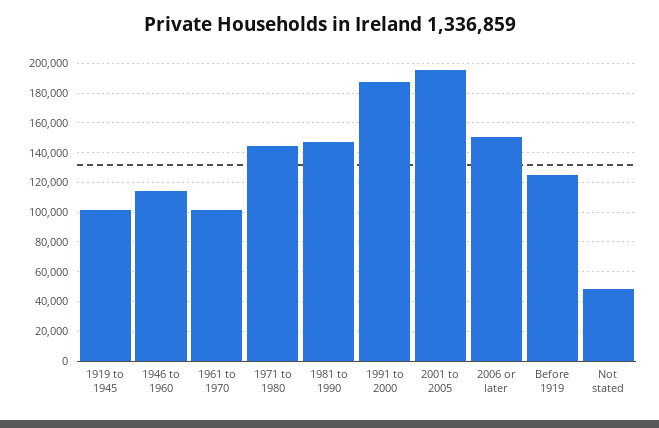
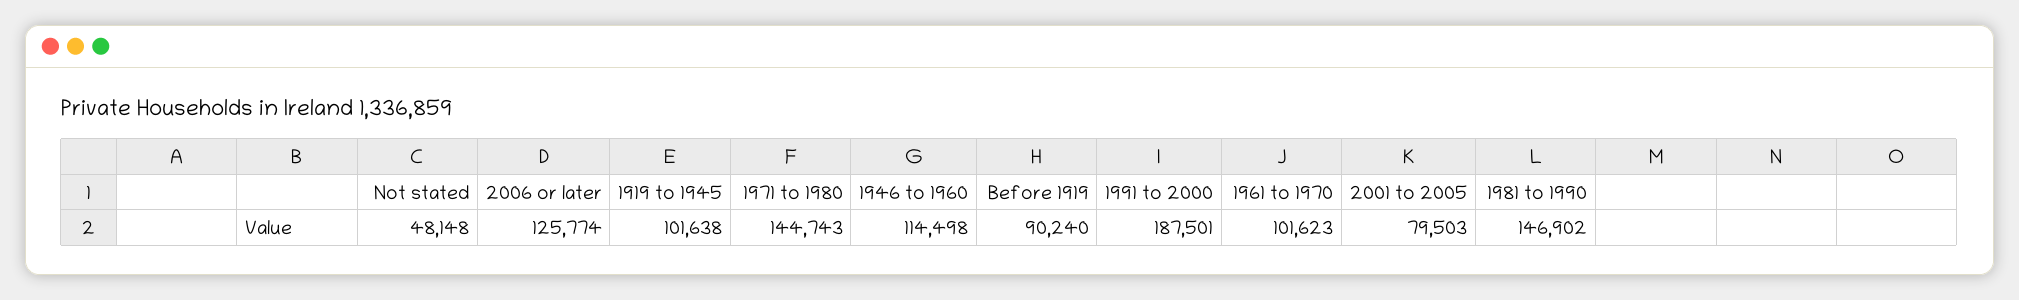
  {
    "1919 to 1945": 101638,
    "1946 to 1960": 114498,
    "1961 to 1970": 101623,
    "1971 to 1980": 144743,
    "1981 to 1990": 146902,
    "1991 to 2000": 187501,
-   "2001 to 2005": 195000,
+   "2001 to 2005": 79503,
-   "2006 or later": 150000,
+   "2006 or later": 125774,
-   "Before 1919": 125000,
+   "Before 1919": 90240,
    "Not stated": 48148
  }

